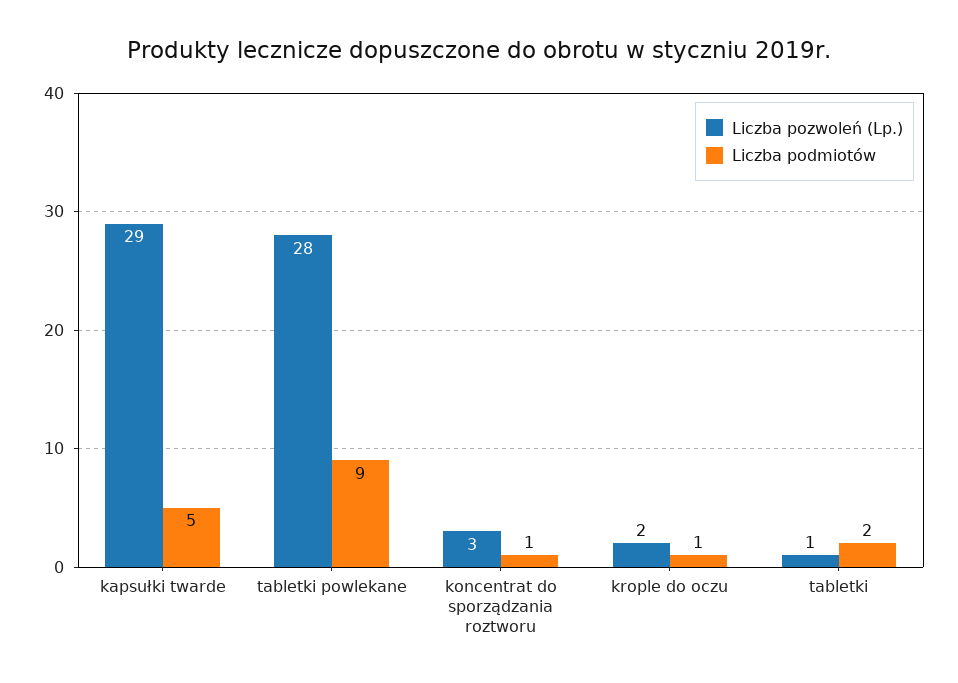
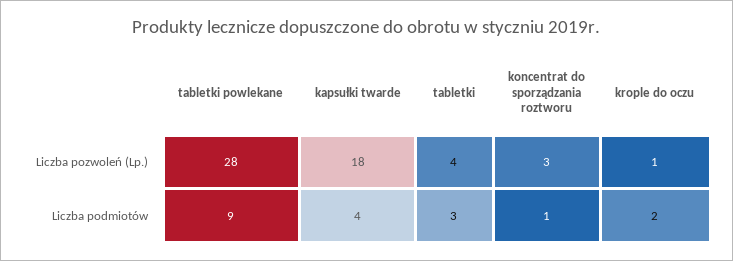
  {
    "Liczba pozwoleń (Lp.)": {
-     "kapsułki twarde": 29,
+     "kapsułki twarde": 18,
      "tabletki powlekane": 28,
      "koncentrat do sporządzania roztworu": 3,
-     "krople do oczu": 2,
+     "krople do oczu": 1,
-     "tabletki": 1
+     "tabletki": 4
    },
    "Liczba podmiotów": {
-     "kapsułki twarde": 5,
+     "kapsułki twarde": 4,
      "tabletki powlekane": 9,
      "koncentrat do sporządzania roztworu": 1,
-     "krople do oczu": 1,
+     "krople do oczu": 2,
-     "tabletki": 2
+     "tabletki": 3
    }
  }

